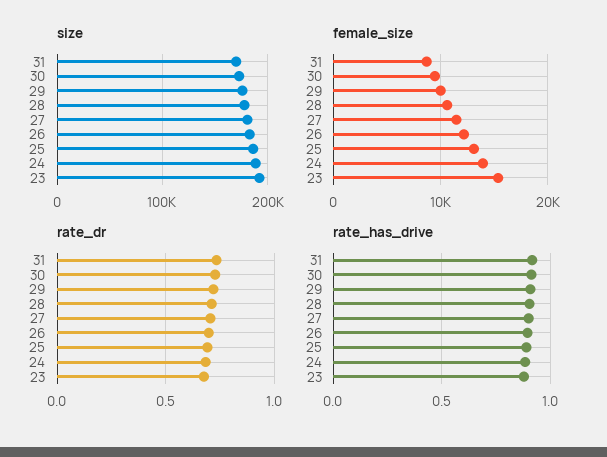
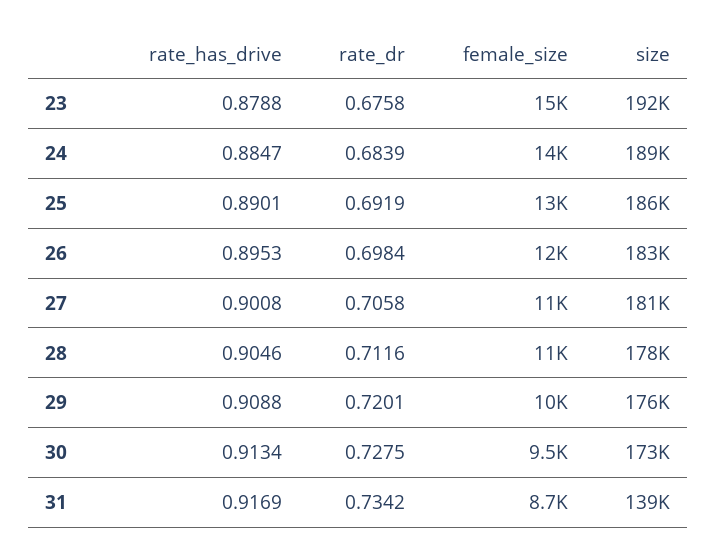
  {
    "size": {
-     "31": 170000,
+     "31": 139000,
      "30": 173000,
      "29": 176000,
      "28": 178000,
      "27": 181000,
      "26": 183000,
      "25": 186000,
      "24": 189000,
      "23": 192000
    },
    "female_size": {
      "31": 8700,
      "30": 9500,
      "29": 10000,
      "28": 11000,
      "27": 11000,
      "26": 12000,
      "25": 13000,
      "24": 14000,
      "23": 15000
    },
    "rate_dr": {
      "31": 0.7342,
      "30": 0.7275,
      "29": 0.7201,
      "28": 0.7116,
      "27": 0.7058,
      "26": 0.6984,
      "25": 0.6919,
      "24": 0.6839,
      "23": 0.6758
    },
    "rate_has_drive": {
      "31": 0.9169,
      "30": 0.9134,
      "29": 0.9088,
      "28": 0.9046,
      "27": 0.9008,
      "26": 0.8953,
      "25": 0.8901,
      "24": 0.8847,
      "23": 0.8788
    }
  }

